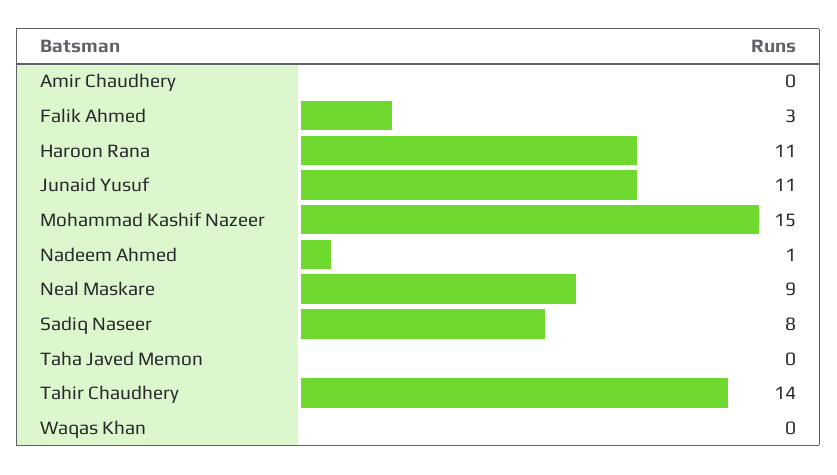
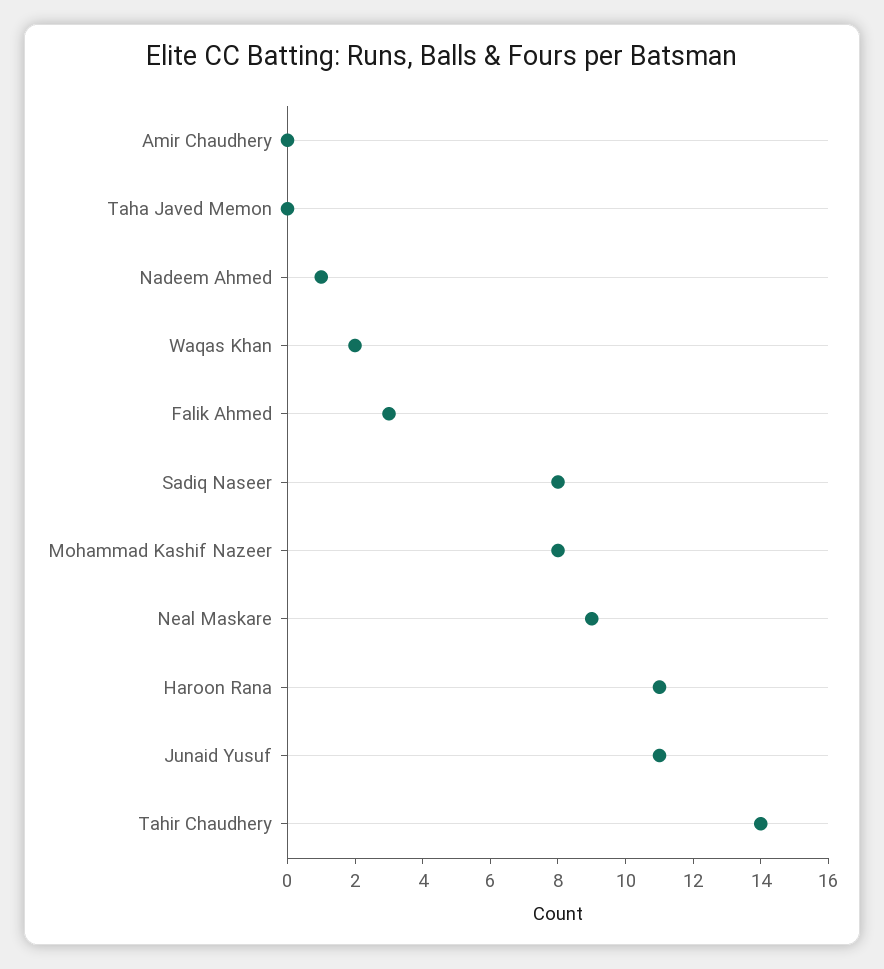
  {
    "Amir Chaudhery": 0,
    "Falik Ahmed": 3,
    "Haroon Rana": 11,
    "Junaid Yusuf": 11,
-   "Mohammad Kashif Nazeer": 15,
+   "Mohammad Kashif Nazeer": 8,
    "Nadeem Ahmed": 1,
    "Neal Maskare": 9,
    "Sadiq Naseer": 8,
    "Taha Javed Memon": 0,
    "Tahir Chaudhery": 14,
-   "Waqas Khan": 0
+   "Waqas Khan": 2
  }

